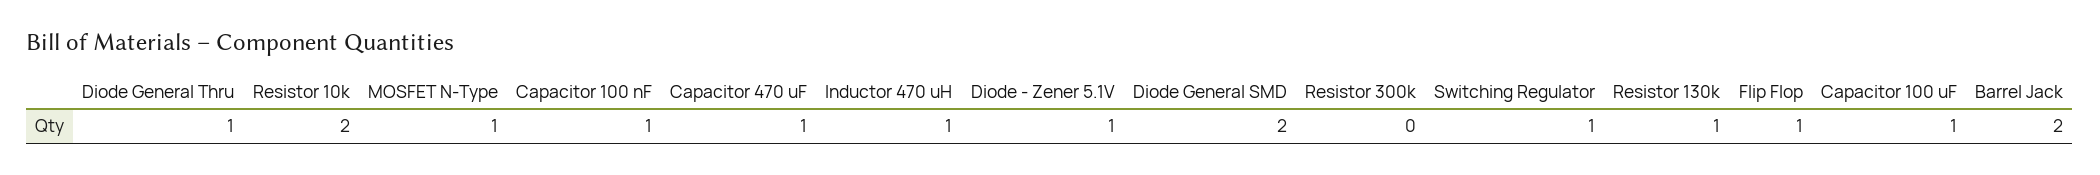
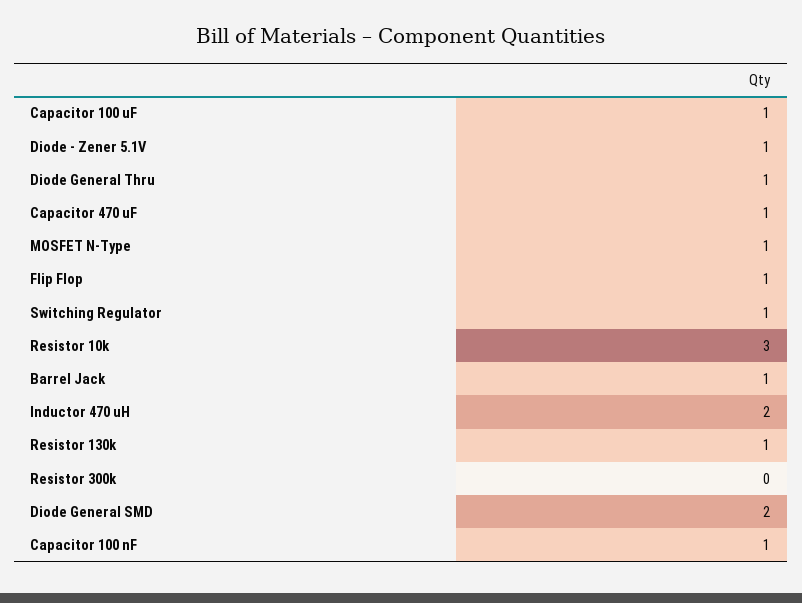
  {
    "Diode General Thru": 1,
-   "Resistor 10k": 2,
+   "Resistor 10k": 3,
    "MOSFET N-Type": 1,
    "Capacitor 100 nF": 1,
    "Capacitor 470 uF": 1,
-   "Inductor 470 uH": 1,
+   "Inductor 470 uH": 2,
    "Diode - Zener 5.1V": 1,
    "Diode General SMD": 2,
    "Resistor 300k": 0,
    "Switching Regulator": 1,
    "Resistor 130k": 1,
    "Flip Flop": 1,
    "Capacitor 100 uF": 1,
-   "Barrel Jack": 2
+   "Barrel Jack": 1
  }

